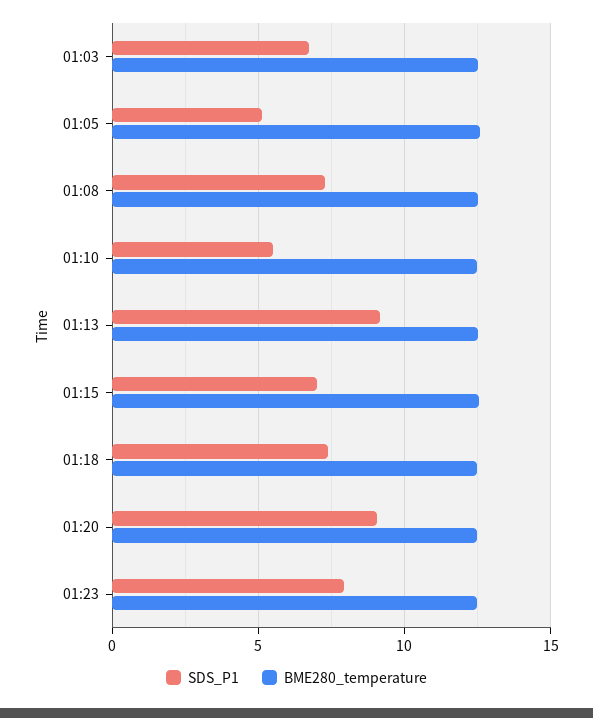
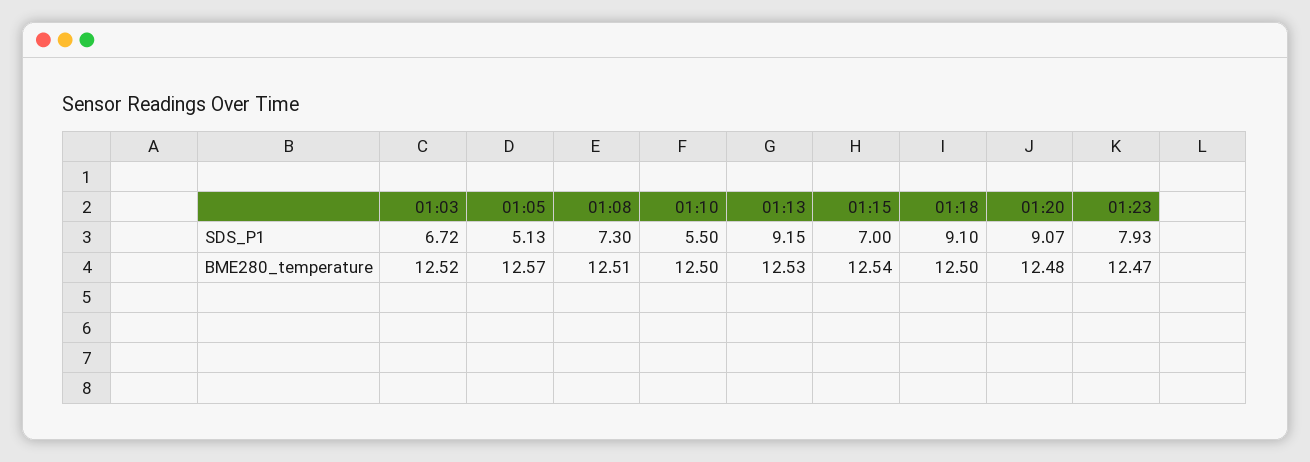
  {
    "SDS_P1": {
      "01:03": 6.72,
      "01:05": 5.13,
      "01:08": 7.3,
      "01:10": 5.5,
      "01:13": 9.15,
      "01:15": 7,
-     "01:18": 7.5,
+     "01:18": 9.1,
      "01:20": 9.07,
      "01:23": 7.93
    },
    "BME280_temperature": {
      "01:03": 12.52,
      "01:05": 12.57,
      "01:08": 12.51,
      "01:10": 12.5,
      "01:13": 12.53,
      "01:15": 12.54,
      "01:18": 12.5,
      "01:20": 12.48,
      "01:23": 12.47
    }
  }

